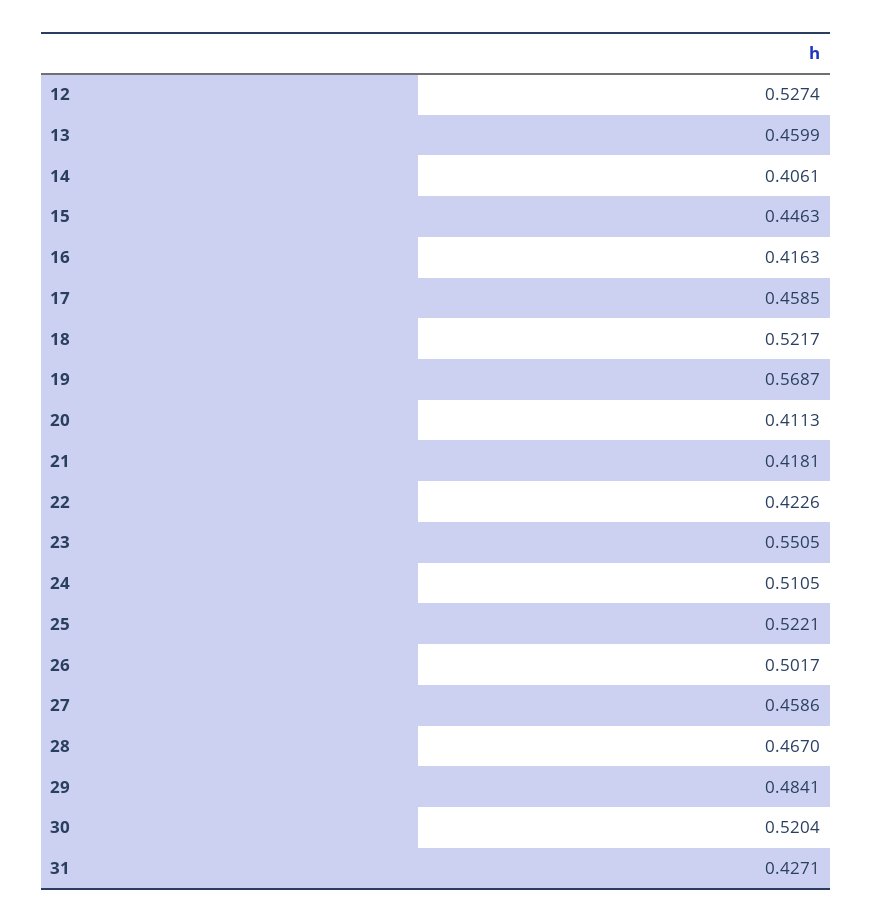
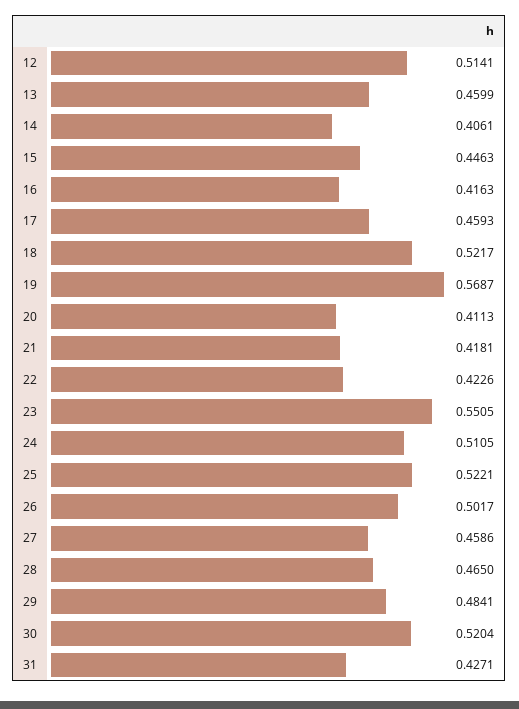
  {
-   "12": 0.5274,
+   "12": 0.5141,
    "13": 0.4599,
    "14": 0.4061,
    "15": 0.4463,
    "16": 0.4163,
-   "17": 0.4585,
+   "17": 0.4593,
    "18": 0.5217,
    "19": 0.5687,
    "20": 0.4113,
    "21": 0.4181,
    "22": 0.4226,
    "23": 0.5505,
    "24": 0.5105,
    "25": 0.5221,
    "26": 0.5017,
    "27": 0.4586,
-   "28": 0.467,
+   "28": 0.465,
    "29": 0.4841,
    "30": 0.5204,
    "31": 0.4271
  }

